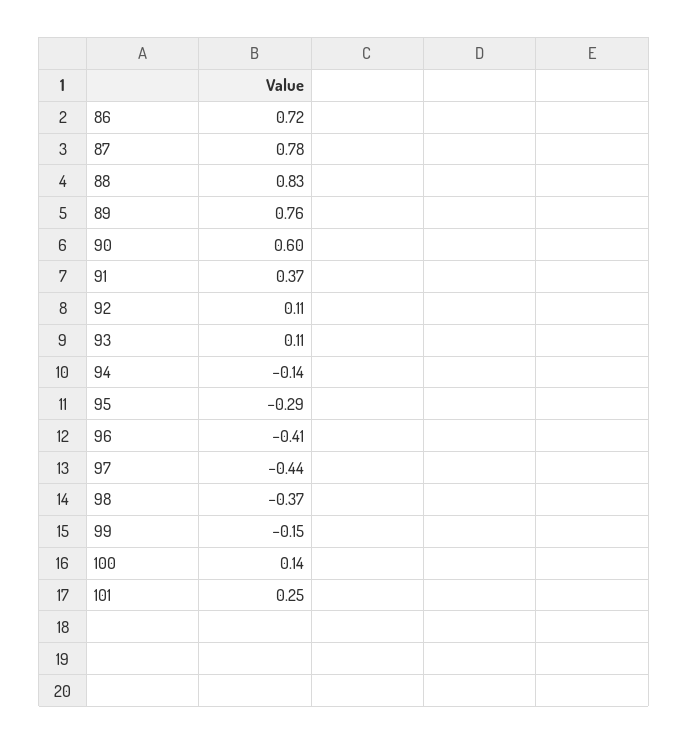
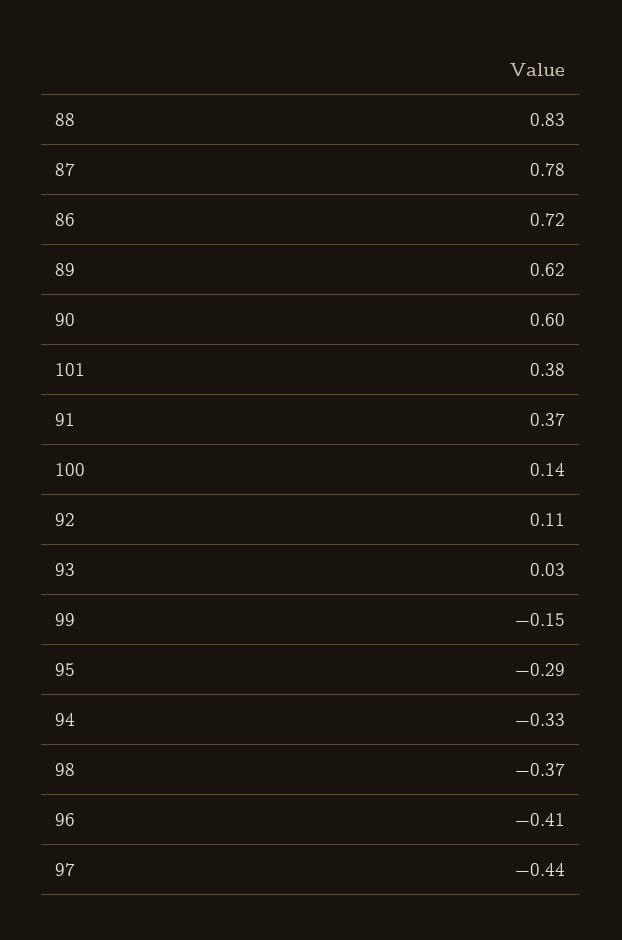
  {
    "86": 0.72,
    "87": 0.78,
    "88": 0.83,
-   "89": 0.76,
+   "89": 0.62,
    "90": 0.6,
    "91": 0.37,
    "92": 0.11,
-   "93": 0.11,
+   "93": 0.03,
-   "94": -0.14,
+   "94": -0.33,
    "95": -0.29,
    "96": -0.41,
    "97": -0.44,
    "98": -0.37,
    "99": -0.15,
    "100": 0.14,
-   "101": 0.25
+   "101": 0.38
  }

